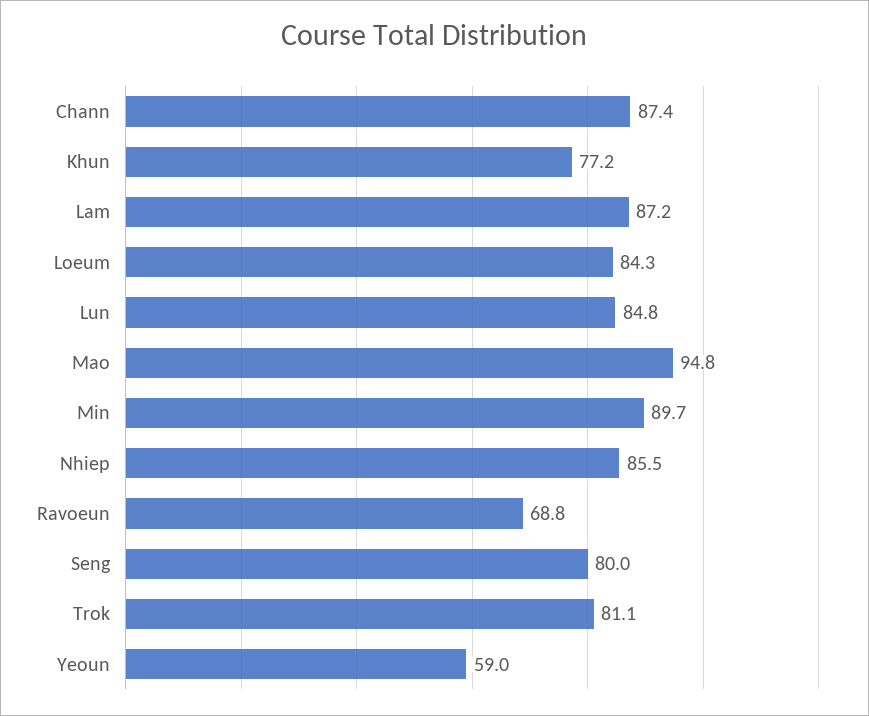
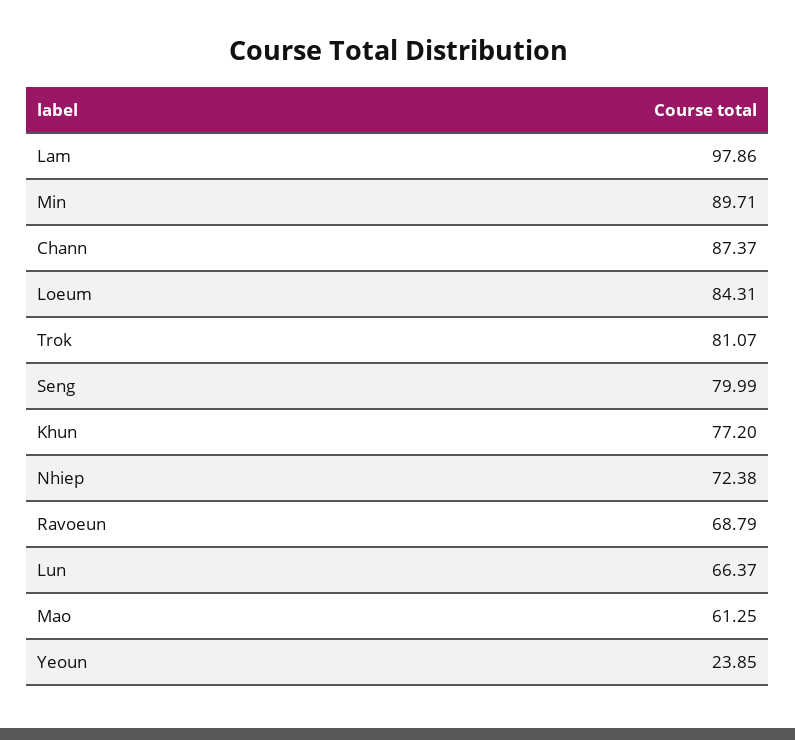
  {
    "Chann": 87.37,
    "Khun": 77.2,
-   "Lam": 87.2,
+   "Lam": 97.86,
    "Loeum": 84.31,
-   "Lun": 84.8,
+   "Lun": 66.37,
-   "Mao": 94.8,
+   "Mao": 61.25,
    "Min": 89.71,
-   "Nhiep": 85.5,
+   "Nhiep": 72.38,
    "Ravoeun": 68.79,
    "Seng": 79.99,
    "Trok": 81.07,
-   "Yeoun": 59
+   "Yeoun": 23.85
  }

